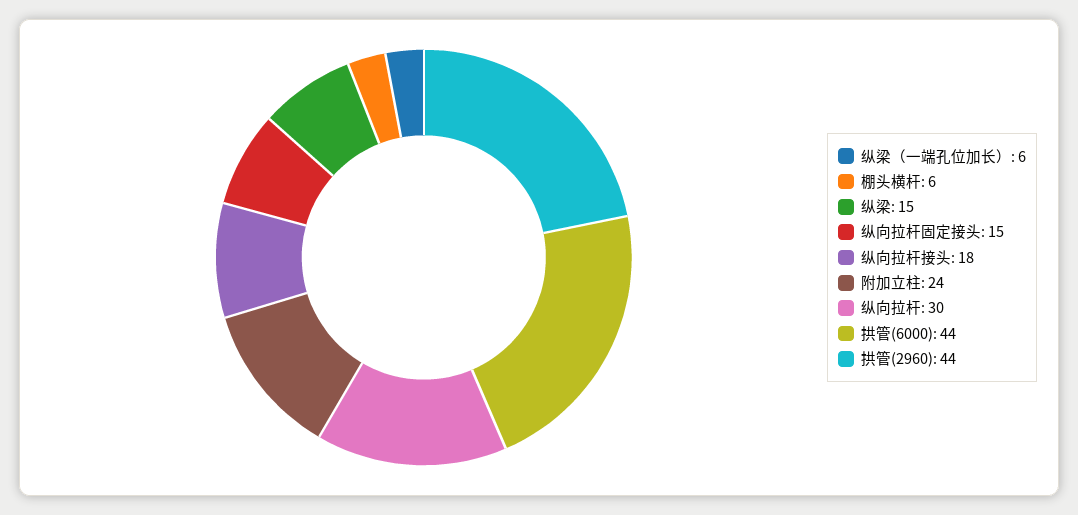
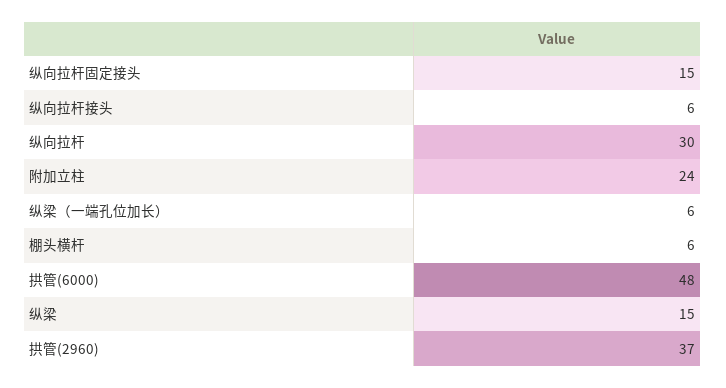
  {
    "纵梁（一端孔位加长）": 6,
    "棚头横杆": 6,
    "纵梁": 15,
    "纵向拉杆固定接头": 15,
-   "纵向拉杆接头": 18,
+   "纵向拉杆接头": 6,
    "附加立柱": 24,
    "纵向拉杆": 30,
-   "拱管(6000)": 44,
+   "拱管(6000)": 48,
-   "拱管(2960)": 44
+   "拱管(2960)": 37
  }

